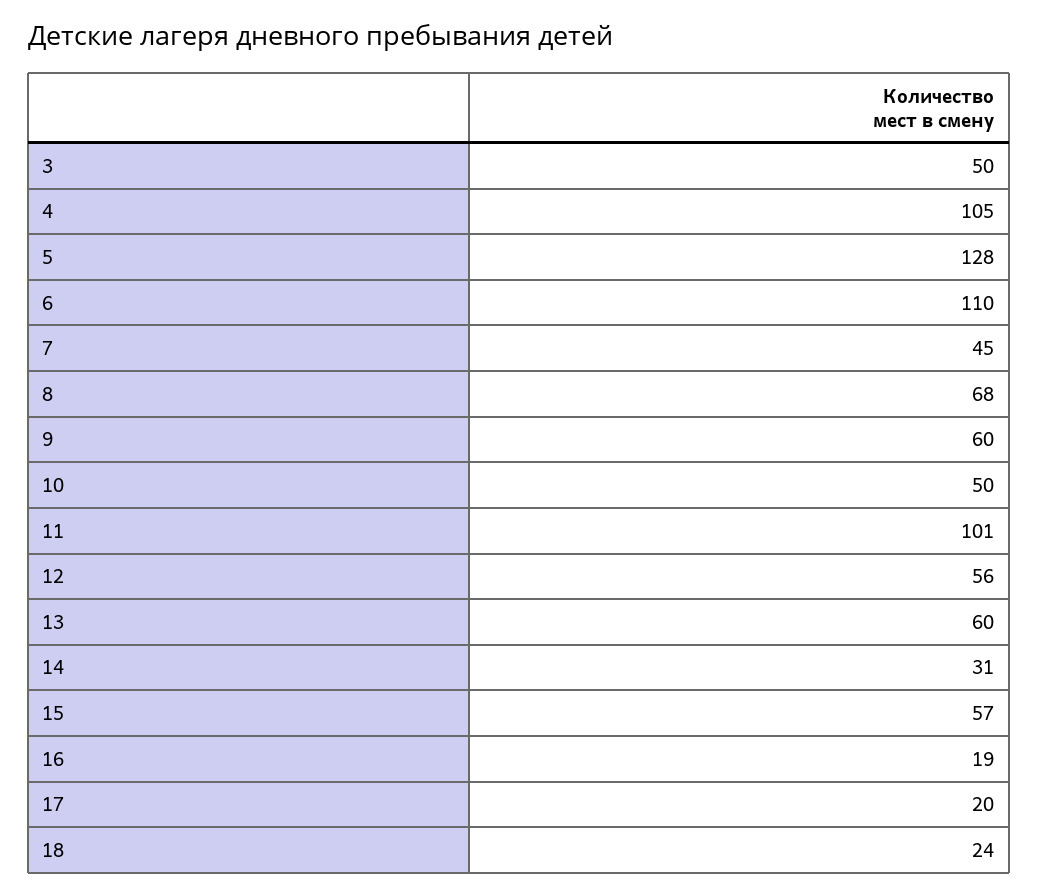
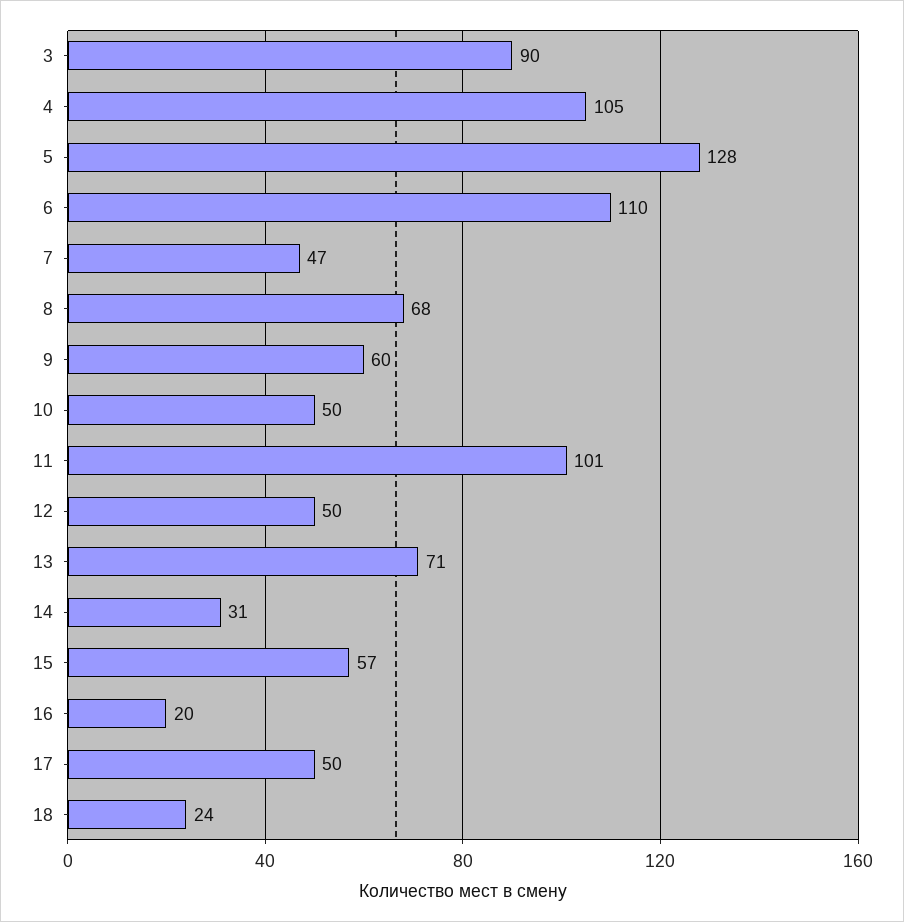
  {
-   "3": 50,
+   "3": 90,
    "4": 105,
    "5": 128,
    "6": 110,
-   "7": 45,
+   "7": 47,
    "8": 68,
    "9": 60,
    "10": 50,
    "11": 101,
-   "12": 56,
+   "12": 50,
-   "13": 60,
+   "13": 71,
    "14": 31,
    "15": 57,
-   "16": 19,
+   "16": 20,
-   "17": 20,
+   "17": 50,
    "18": 24
  }

